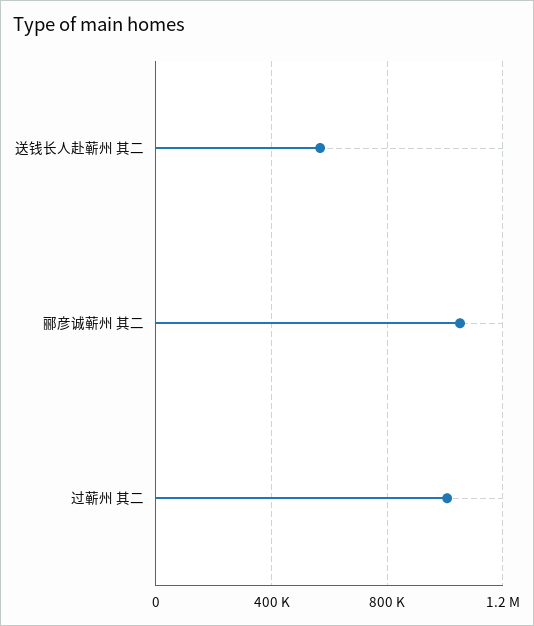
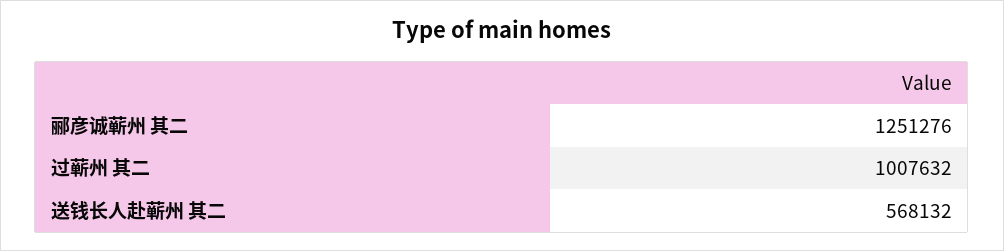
  {
    "送钱长人赴蕲州 其二": 568132,
-   "郦彦诚蕲州 其二": 1050000,
+   "郦彦诚蕲州 其二": 1251276,
    "过蕲州 其二": 1007632
  }

